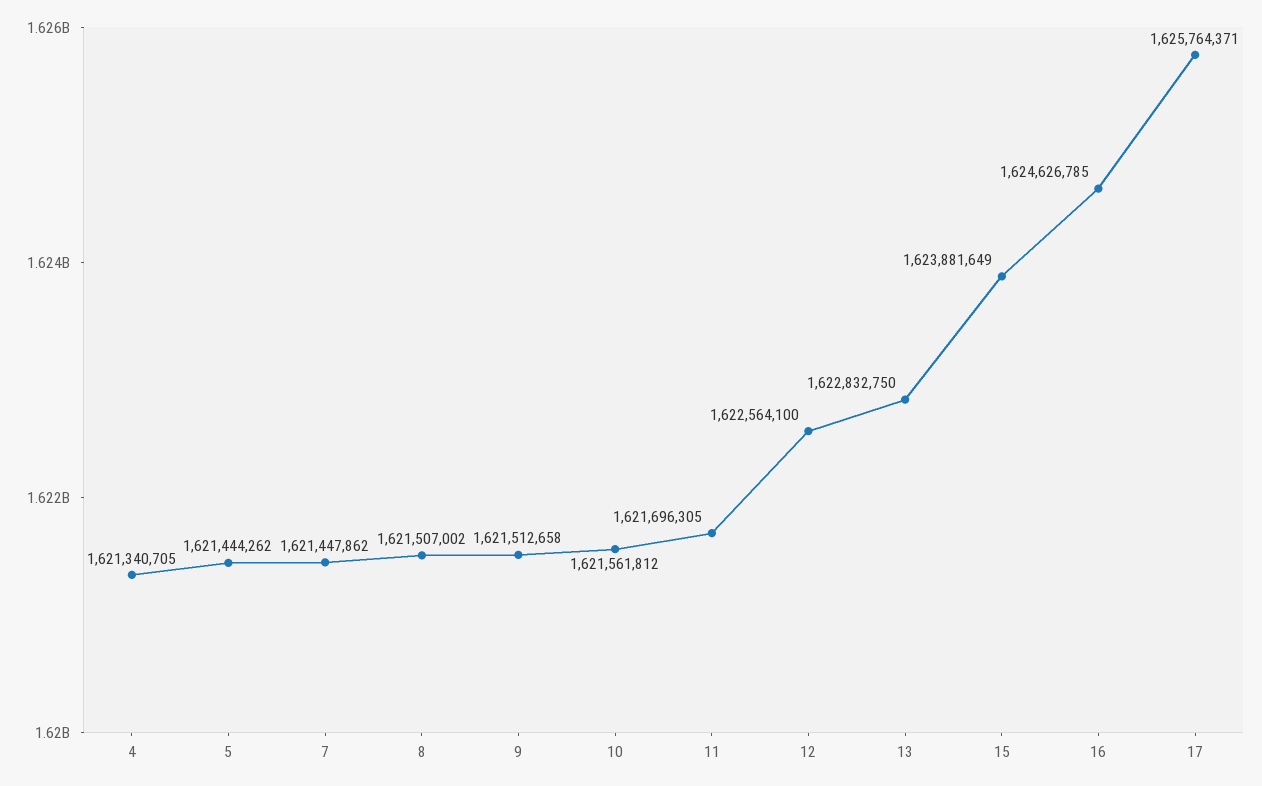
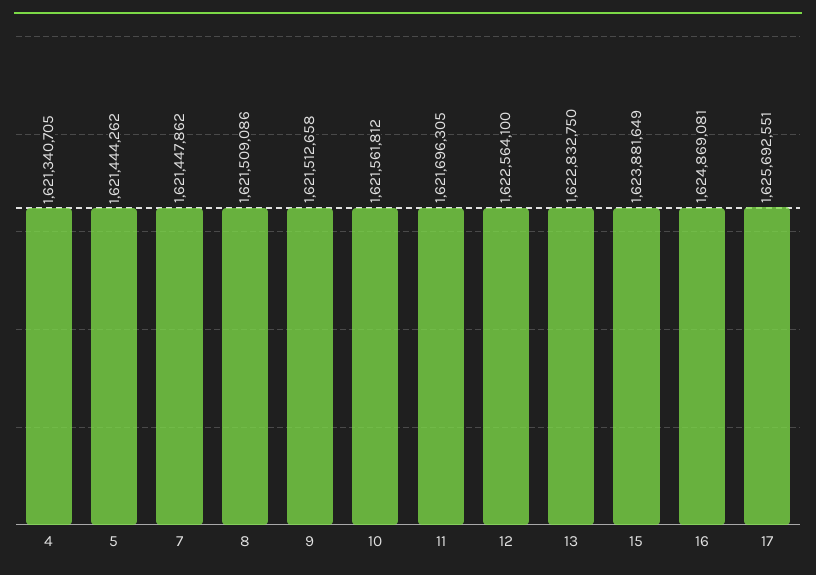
  {
    "4": 1621340705,
    "5": 1621444262,
    "7": 1621447862,
-   "8": 1621507002,
+   "8": 1621509086,
    "9": 1621512658,
    "10": 1621561812,
    "11": 1621696305,
    "12": 1622564100,
    "13": 1622832750,
    "15": 1623881649,
-   "16": 1624626785,
+   "16": 1624869081,
-   "17": 1625764371
+   "17": 1625692551
  }

